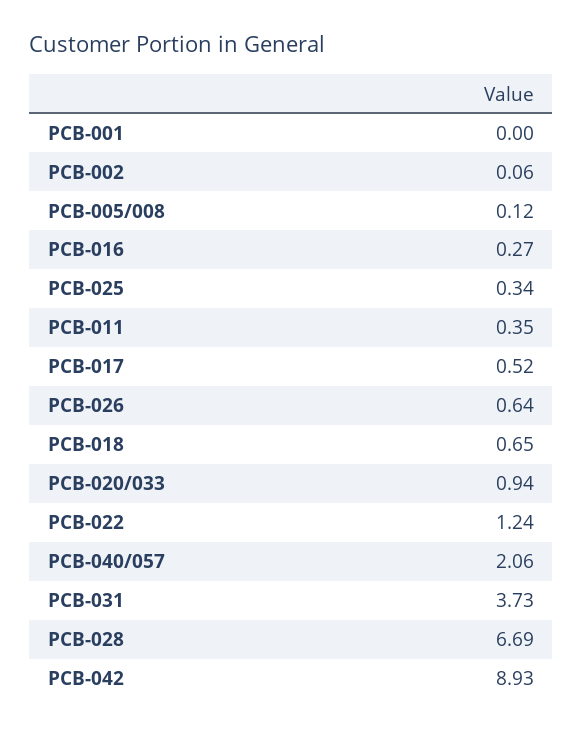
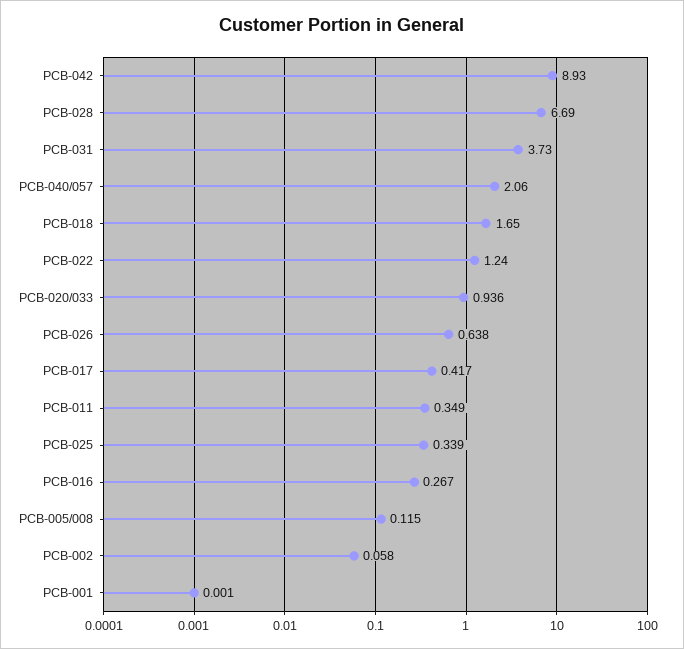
  {
    "PCB-001": 0.001,
    "PCB-002": 0.058,
    "PCB-005/008": 0.115,
    "PCB-016": 0.267,
    "PCB-025": 0.339,
    "PCB-011": 0.349,
-   "PCB-017": 0.52,
+   "PCB-017": 0.417,
    "PCB-026": 0.638,
-   "PCB-018": 0.65,
+   "PCB-018": 1.65,
    "PCB-020/033": 0.936,
    "PCB-022": 1.24,
    "PCB-040/057": 2.06,
    "PCB-031": 3.73,
    "PCB-028": 6.69,
    "PCB-042": 8.93
  }

